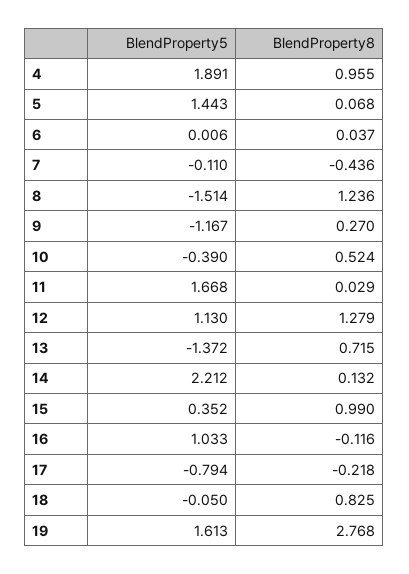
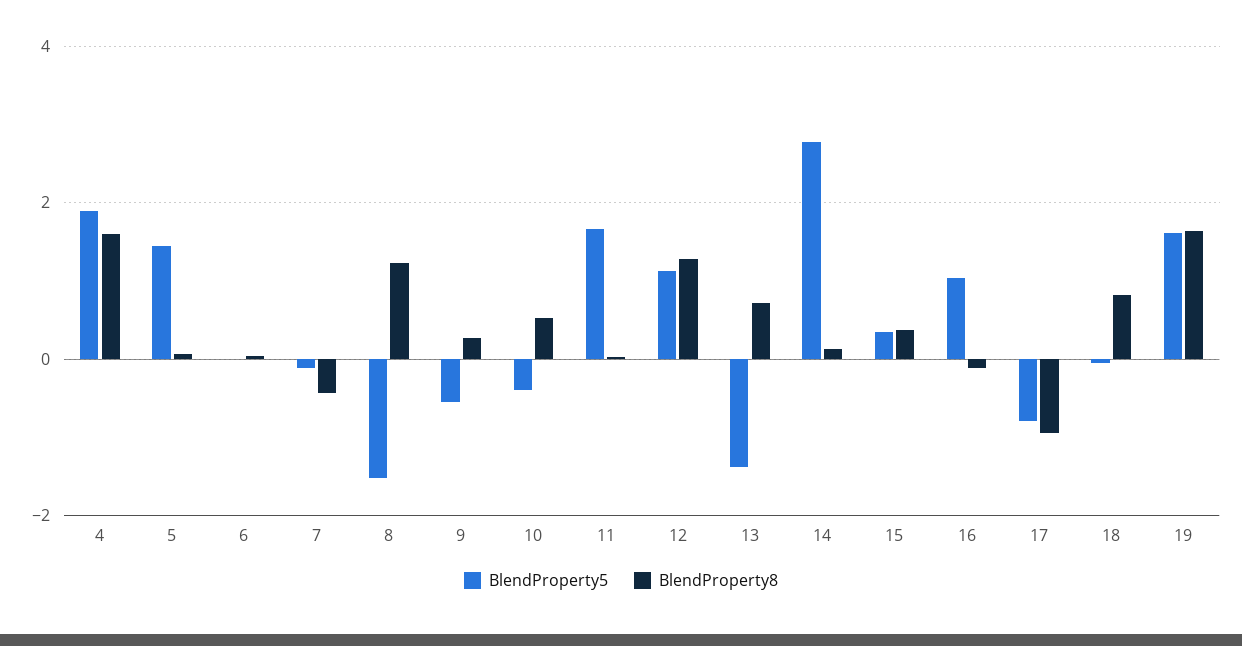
  {
    "BlendProperty5": {
      "4": 1.891,
      "5": 1.443,
      "6": 0.006,
      "7": -0.11,
      "8": -1.514,
-     "9": -1.167,
+     "9": -0.6,
      "10": -0.39,
      "11": 1.668,
      "12": 1.13,
      "13": -1.372,
-     "14": 2.212,
+     "14": 2.8,
      "15": 0.352,
      "16": 1.033,
      "17": -0.794,
      "18": -0.05,
      "19": 1.613
    },
    "BlendProperty8": {
-     "4": 0.955,
+     "4": 1.6,
      "5": 0.068,
      "6": 0.037,
      "7": -0.436,
      "8": 1.236,
      "9": 0.27,
      "10": 0.524,
      "11": 0.029,
      "12": 1.279,
      "13": 0.715,
      "14": 0.132,
-     "15": 0.99,
+     "15": 0.4,
      "16": -0.116,
-     "17": -0.218,
+     "17": -1,
      "18": 0.825,
-     "19": 2.768
+     "19": 1.6
    }
  }

